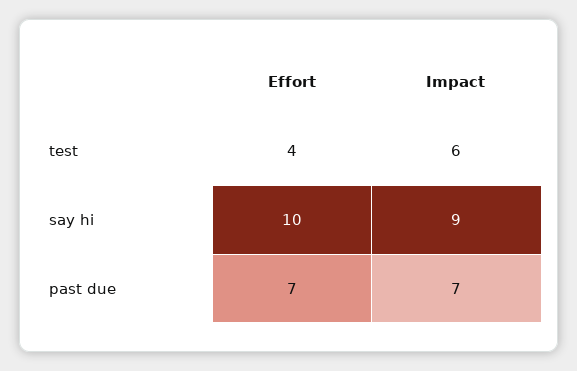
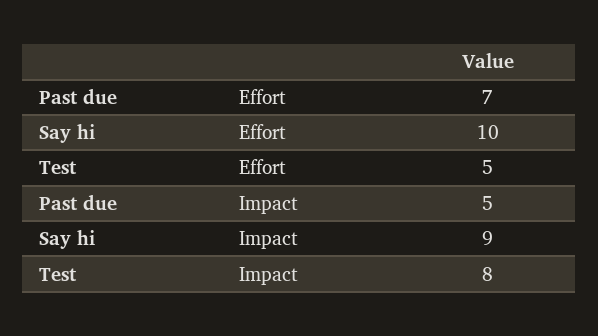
  {
    "Effort": {
-     "test": 4,
+     "test": 5,
      "say hi": 10,
      "past due": 7
    },
    "Impact": {
-     "test": 6,
+     "test": 8,
      "say hi": 9,
-     "past due": 7
+     "past due": 5
    }
  }

